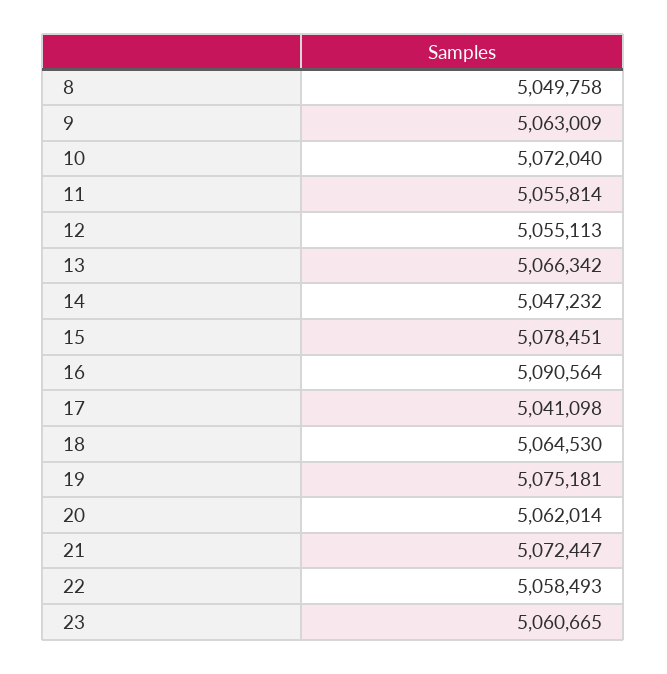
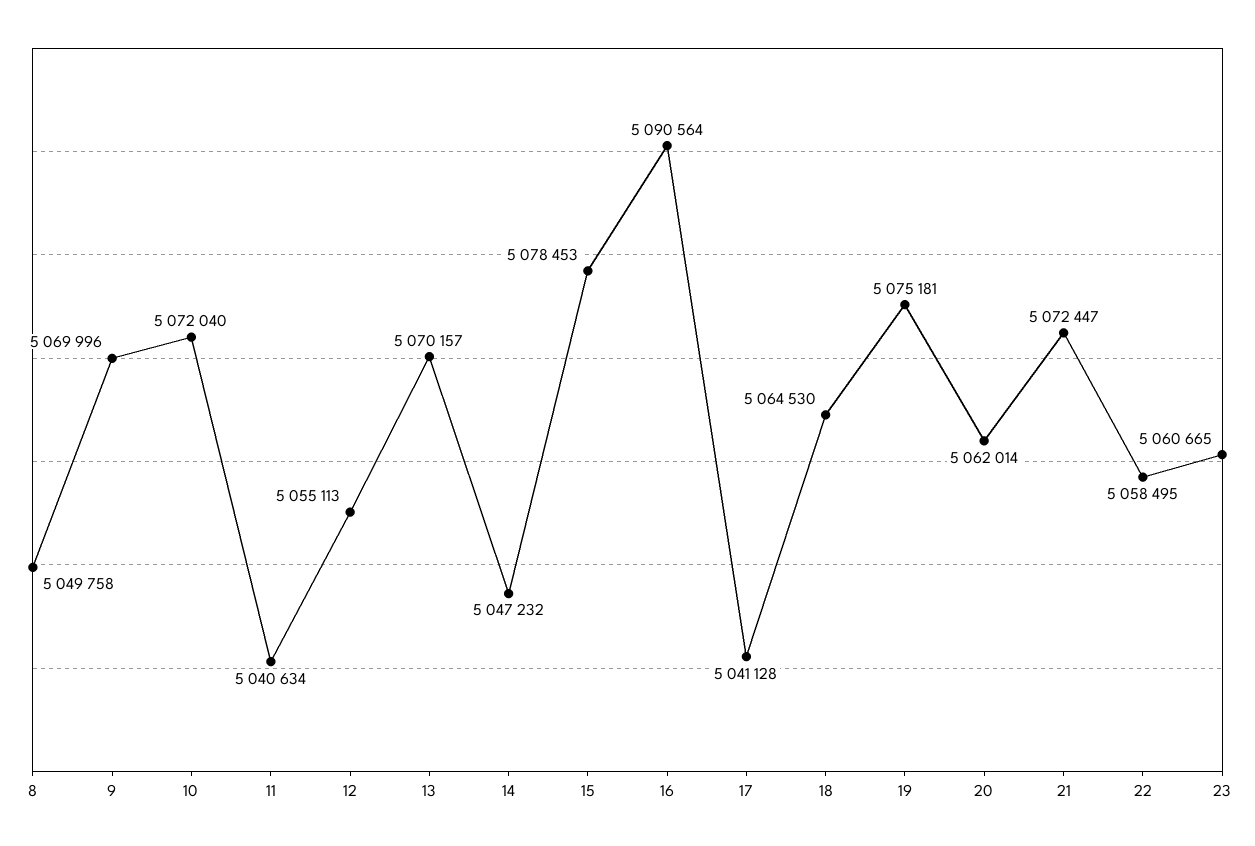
  {
    "8": 5049758,
-   "9": 5063009,
+   "9": 5069996,
    "10": 5072040,
-   "11": 5055814,
+   "11": 5040634,
    "12": 5055113,
-   "13": 5066342,
+   "13": 5070157,
    "14": 5047232,
-   "15": 5078451,
+   "15": 5078453,
    "16": 5090564,
-   "17": 5041098,
+   "17": 5041128,
    "18": 5064530,
    "19": 5075181,
    "20": 5062014,
    "21": 5072447,
-   "22": 5058493,
+   "22": 5058495,
    "23": 5060665
  }

